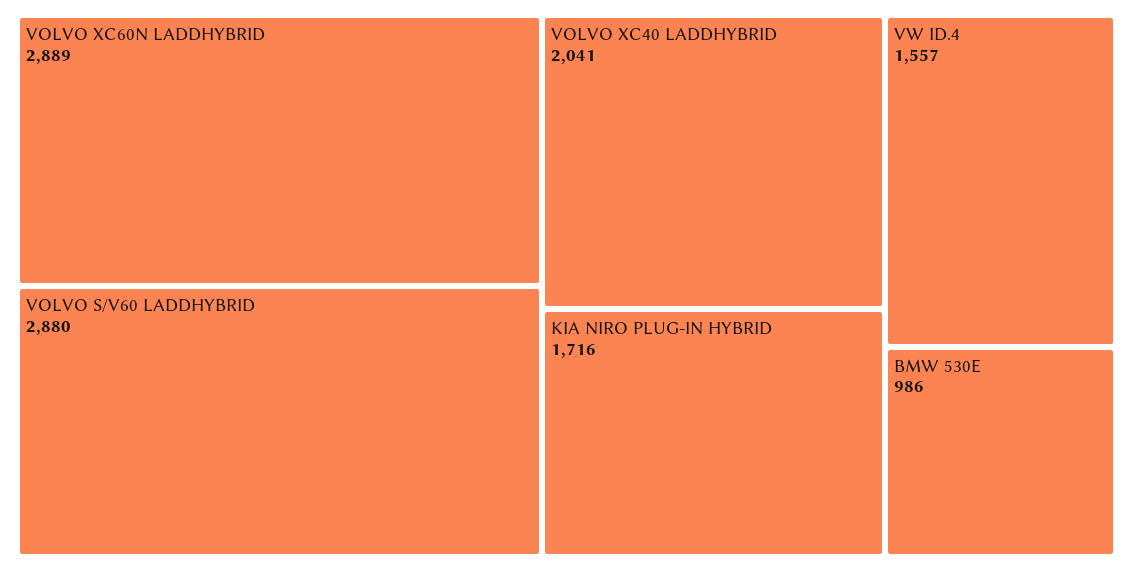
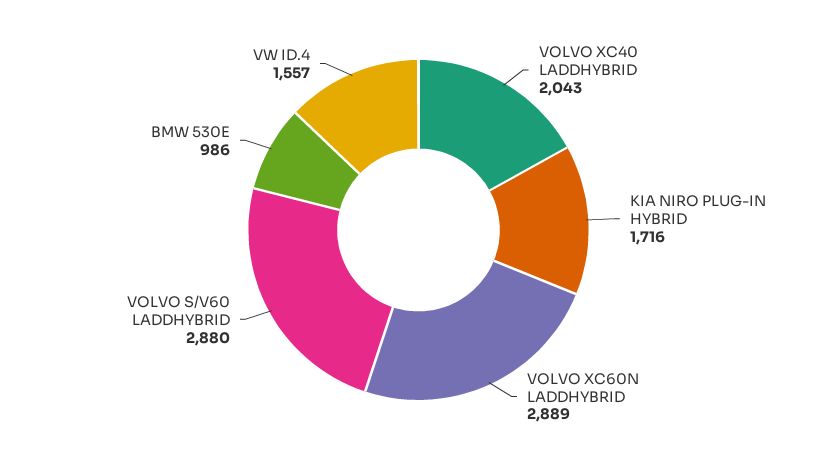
  {
    "VOLVO XC60N LADDHYBRID": 2889,
    "VOLVO S/V60 LADDHYBRID": 2880,
-   "VOLVO XC40 LADDHYBRID": 2041,
+   "VOLVO XC40 LADDHYBRID": 2043,
    "KIA NIRO PLUG-IN HYBRID": 1716,
    "VW ID.4": 1557,
    "BMW 530E": 986
  }

